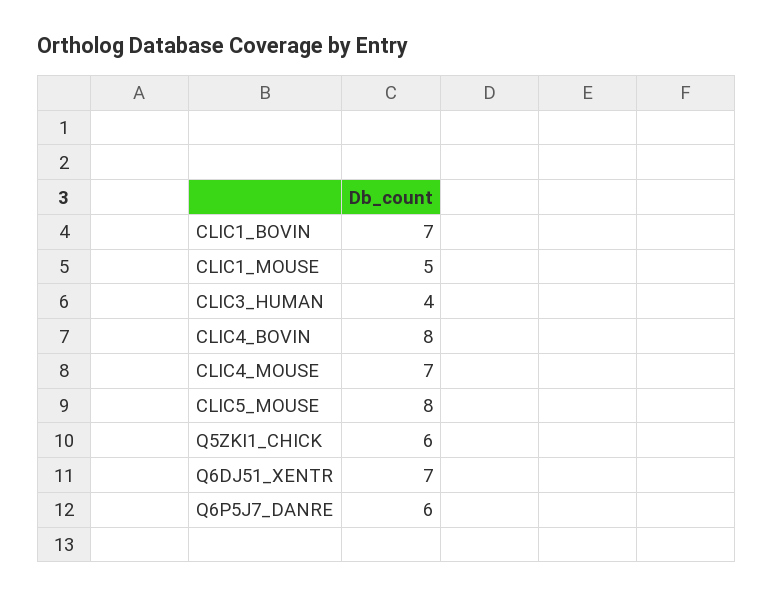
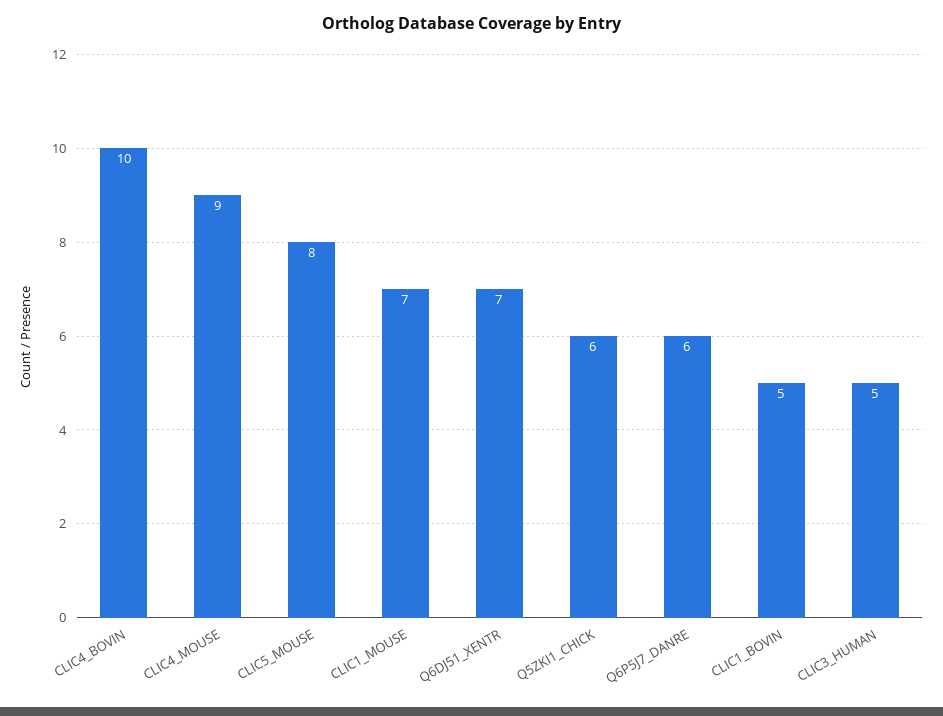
  {
-   "CLIC1_BOVIN": 7,
+   "CLIC1_BOVIN": 5,
-   "CLIC1_MOUSE": 5,
+   "CLIC1_MOUSE": 7,
-   "CLIC3_HUMAN": 4,
+   "CLIC3_HUMAN": 5,
-   "CLIC4_BOVIN": 8,
+   "CLIC4_BOVIN": 10,
-   "CLIC4_MOUSE": 7,
+   "CLIC4_MOUSE": 9,
    "CLIC5_MOUSE": 8,
    "Q5ZKI1_CHICK": 6,
    "Q6DJ51_XENTR": 7,
    "Q6P5J7_DANRE": 6
  }

